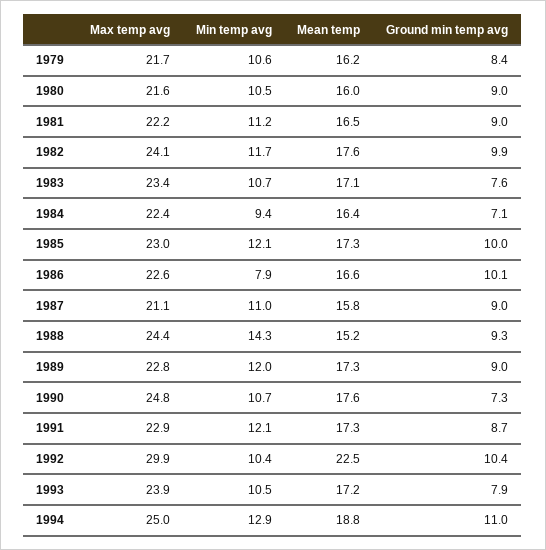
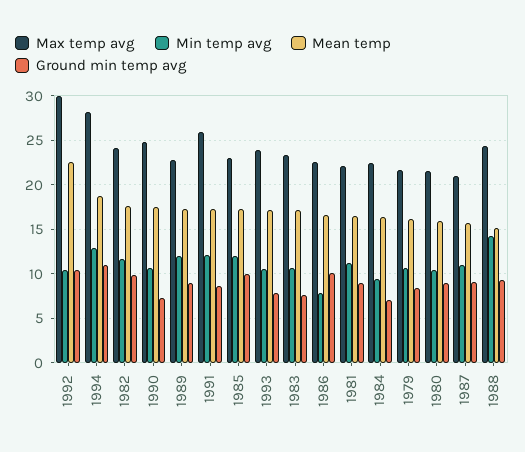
  {
    "Max temp avg": {
      "1979": 21.7,
      "1980": 21.6,
      "1981": 22.2,
      "1982": 24.1,
      "1983": 23.4,
      "1984": 22.4,
      "1985": 23,
      "1986": 22.6,
      "1987": 21.1,
      "1988": 24.4,
      "1989": 22.8,
      "1990": 24.8,
-     "1991": 22.9,
+     "1991": 26,
      "1992": 29.9,
      "1993": 23.9,
-     "1994": 25
+     "1994": 28
    },
    "Min temp avg": {
      "1979": 10.6,
      "1980": 10.5,
      "1981": 11.2,
      "1982": 11.7,
      "1983": 10.7,
      "1984": 9.4,
      "1985": 12.1,
      "1986": 7.9,
      "1987": 11,
      "1988": 14.3,
      "1989": 12,
      "1990": 10.7,
      "1991": 12.1,
      "1992": 10.4,
      "1993": 10.5,
      "1994": 12.9
    },
    "Mean temp": {
      "1979": 16.2,
      "1980": 16,
      "1981": 16.5,
      "1982": 17.6,
      "1983": 17.1,
      "1984": 16.4,
      "1985": 17.3,
      "1986": 16.6,
      "1987": 15.8,
      "1988": 15.2,
      "1989": 17.3,
      "1990": 17.6,
      "1991": 17.3,
      "1992": 22.5,
      "1993": 17.2,
      "1994": 18.8
    },
    "Ground min temp avg": {
      "1979": 8.4,
      "1980": 9,
      "1981": 9,
      "1982": 9.9,
      "1983": 7.6,
      "1984": 7.1,
      "1985": 10,
      "1986": 10.1,
      "1987": 9,
      "1988": 9.3,
      "1989": 9,
      "1990": 7.3,
      "1991": 8.7,
      "1992": 10.4,
      "1993": 7.9,
      "1994": 11
    }
  }

